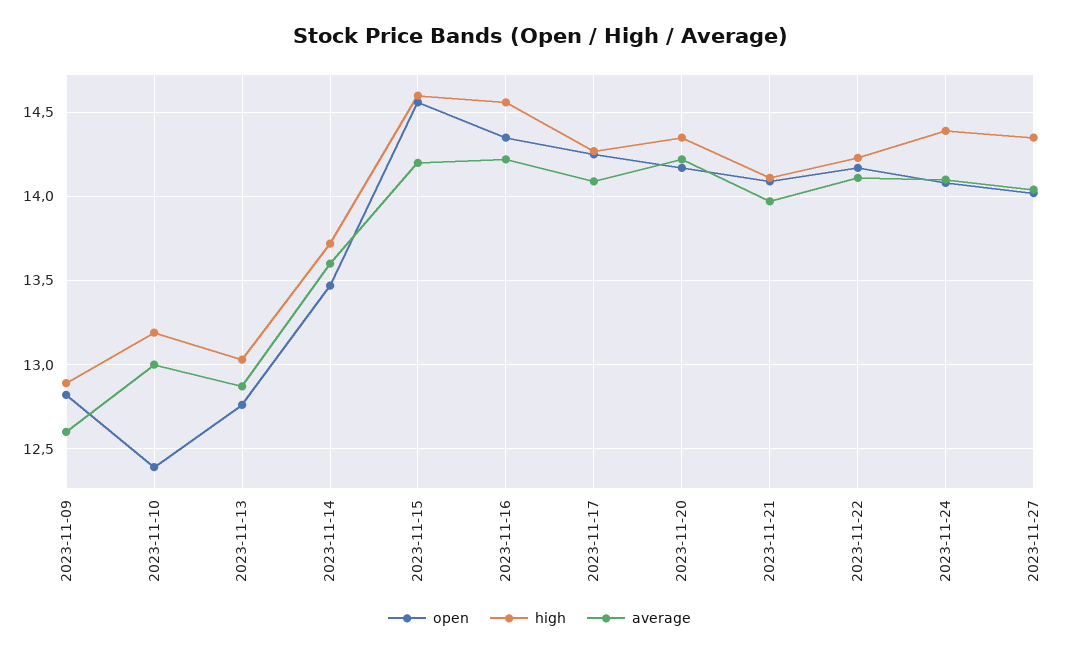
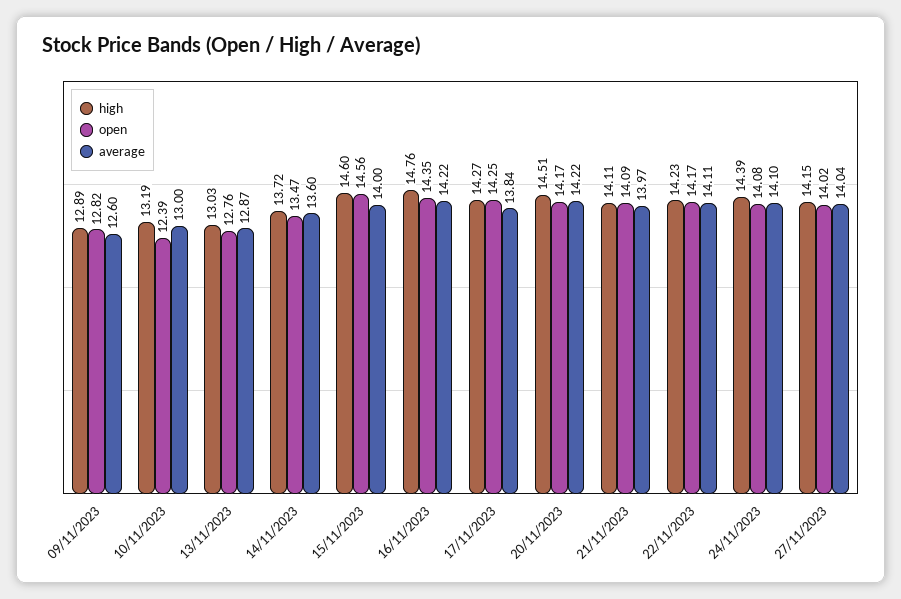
  {
    "open": {
      "2023-11-09": 12.82,
      "2023-11-10": 12.39,
      "2023-11-13": 12.76,
      "2023-11-14": 13.47,
      "2023-11-15": 14.56,
      "2023-11-16": 14.35,
      "2023-11-17": 14.25,
      "2023-11-20": 14.17,
      "2023-11-21": 14.09,
      "2023-11-22": 14.17,
      "2023-11-24": 14.08,
      "2023-11-27": 14.02
    },
    "high": {
      "2023-11-09": 12.89,
      "2023-11-10": 13.19,
      "2023-11-13": 13.03,
      "2023-11-14": 13.72,
      "2023-11-15": 14.6,
-     "2023-11-16": 14.55,
+     "2023-11-16": 14.76,
      "2023-11-17": 14.27,
-     "2023-11-20": 14.35,
+     "2023-11-20": 14.51,
      "2023-11-21": 14.11,
      "2023-11-22": 14.23,
      "2023-11-24": 14.39,
-     "2023-11-27": 14.35
+     "2023-11-27": 14.15
    },
    "average": {
      "2023-11-09": 12.6,
      "2023-11-10": 13,
      "2023-11-13": 12.87,
      "2023-11-14": 13.6,
-     "2023-11-15": 14.2,
+     "2023-11-15": 14,
      "2023-11-16": 14.22,
-     "2023-11-17": 14.1,
+     "2023-11-17": 13.84,
      "2023-11-20": 14.22,
      "2023-11-21": 13.97,
      "2023-11-22": 14.11,
      "2023-11-24": 14.1,
      "2023-11-27": 14.04
    }
  }

